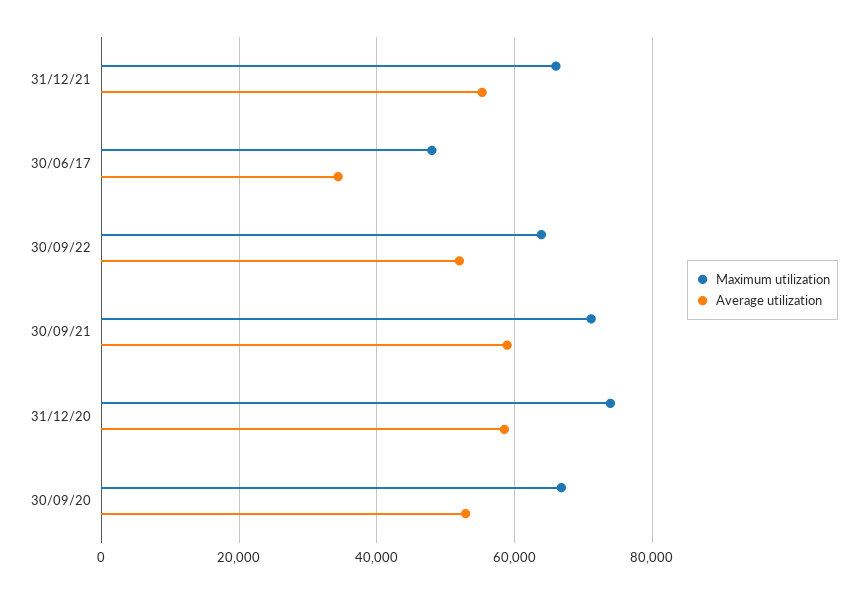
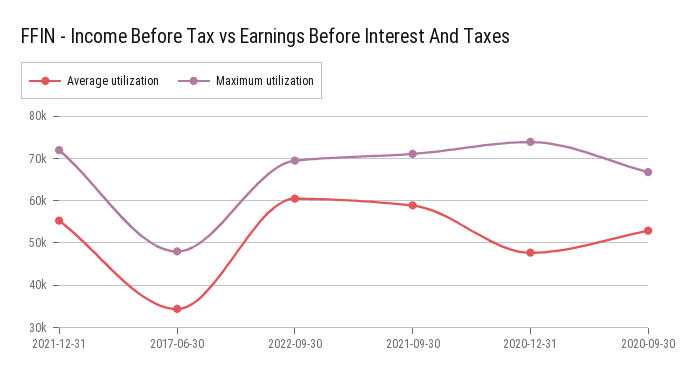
  {
    "Maximum utilization": {
-     "31/12/21": 66000,
+     "31/12/21": 72000,
      "30/06/17": 48000,
-     "30/09/22": 64000,
+     "30/09/22": 70000,
      "30/09/21": 72000,
      "31/12/20": 74000,
      "30/09/20": 66000
    },
    "Average utilization": {
      "31/12/21": 56000,
      "30/06/17": 34000,
-     "30/09/22": 52000,
+     "30/09/22": 60000,
      "30/09/21": 58000,
-     "31/12/20": 58000,
+     "31/12/20": 48000,
      "30/09/20": 52000
    }
  }

